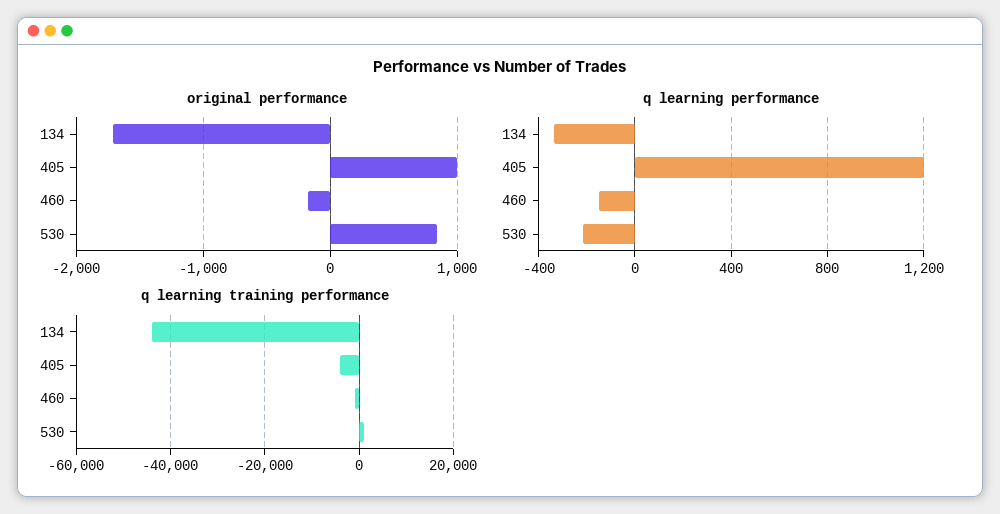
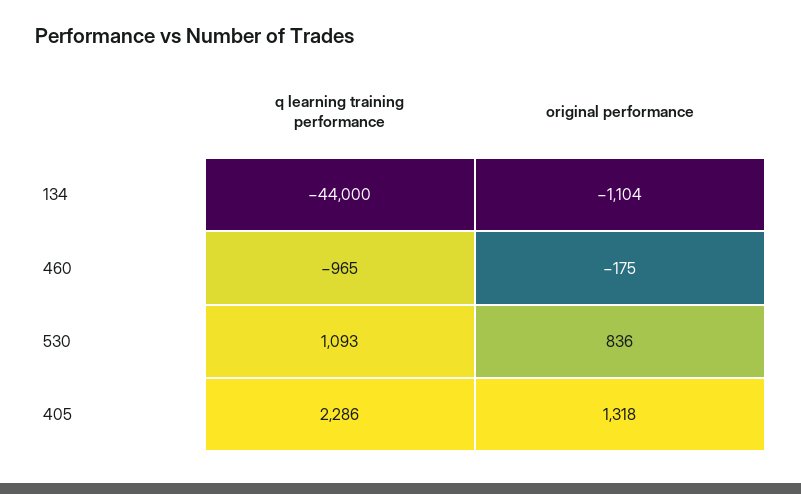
  {
    "original performance": {
-     "134": -1700,
+     "134": -1104,
-     "405": 1000,
+     "405": 1318,
      "460": -175,
      "530": 836
    },
-   "q learning performance": {
-     "134": -350,
-     "405": 1200,
-     "460": -150,
-     "530": -200
-   },
    "q learning training performance": {
      "134": -44000,
-     "405": -4000,
+     "405": 2286,
      "460": -965,
      "530": 1093
    }
  }

